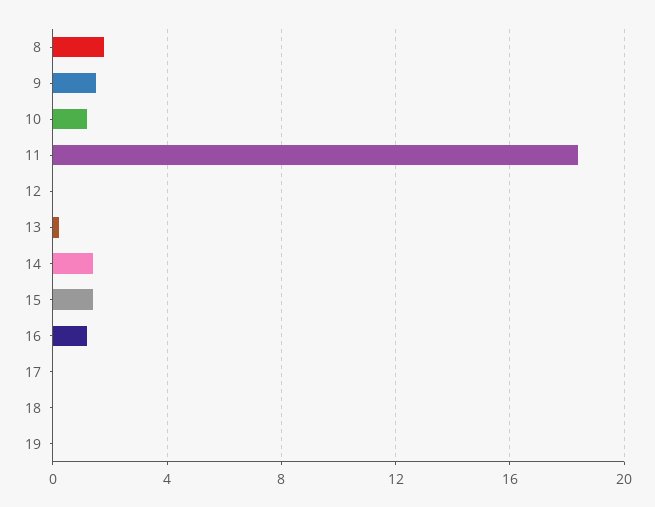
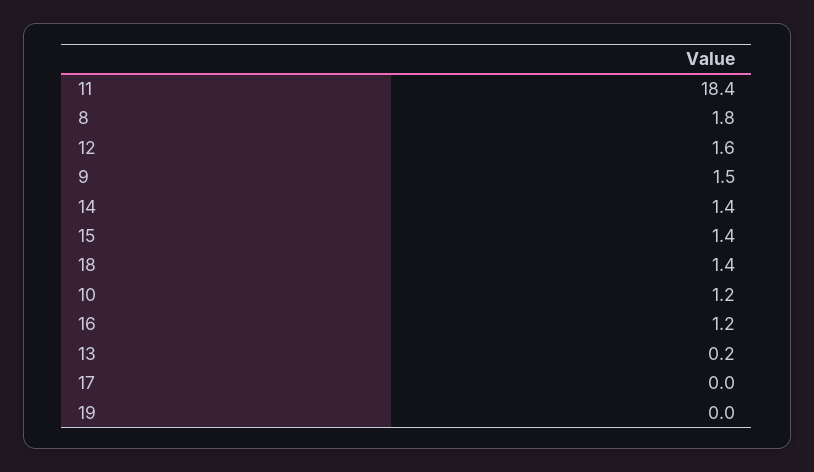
  {
    "8": 1.8,
    "9": 1.5,
    "10": 1.2,
    "11": 18.4,
-   "12": 0,
+   "12": 1.6,
    "13": 0.2,
    "14": 1.4,
    "15": 1.4,
    "16": 1.2,
    "17": 0,
-   "18": 0,
+   "18": 1.4,
    "19": 0
  }

